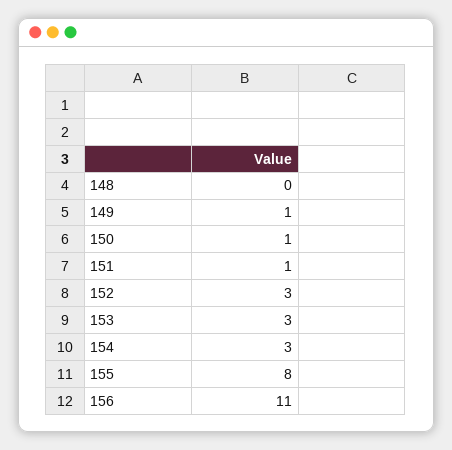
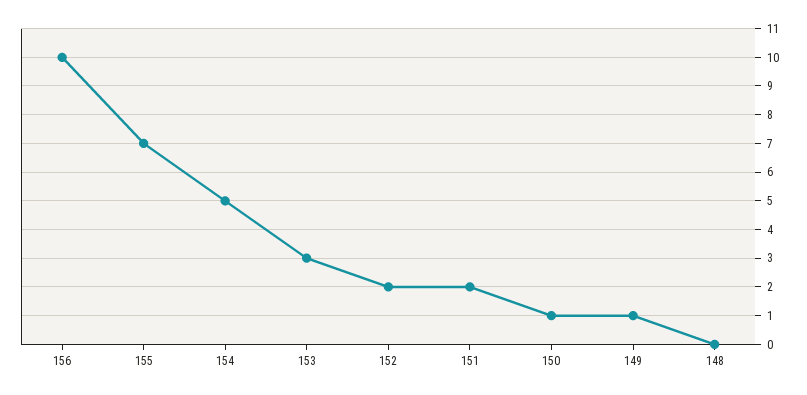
  {
    "148": 0,
    "149": 1,
    "150": 1,
-   "151": 1,
+   "151": 2,
-   "152": 3,
+   "152": 2,
    "153": 3,
-   "154": 3,
+   "154": 5,
-   "155": 8,
+   "155": 7,
-   "156": 11
+   "156": 10
  }

